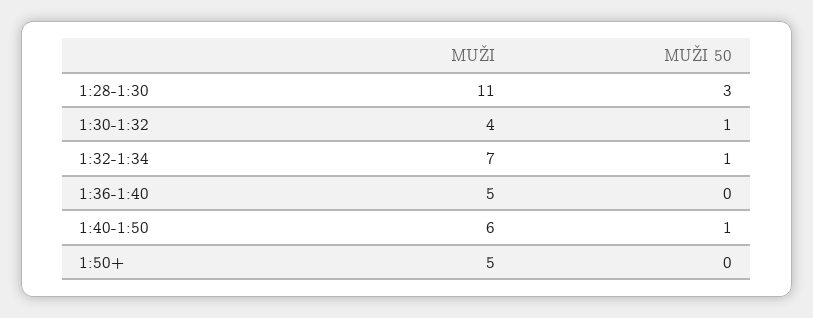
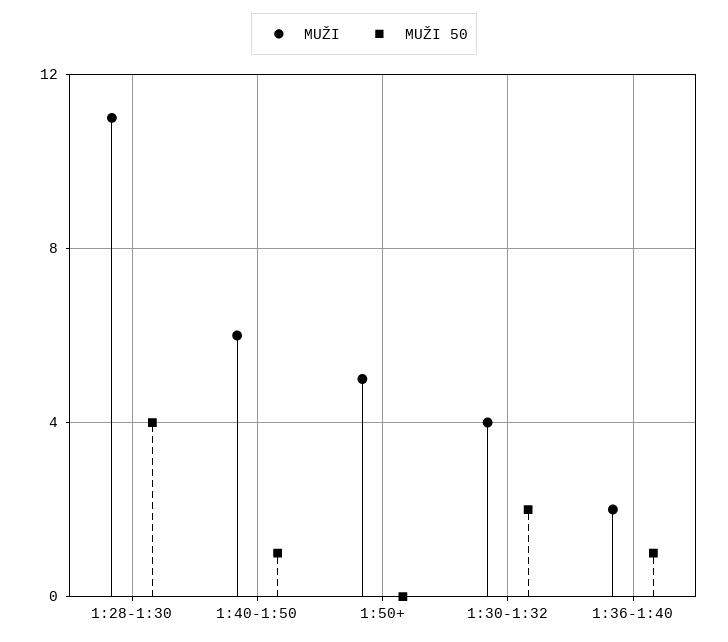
  {
    "MUŽI": {
      "1:28-1:30": 11,
      "1:30-1:32": 4,
-     "1:32-1:34": 7,
-     "1:36-1:40": 5,
+     "1:36-1:40": 2,
      "1:40-1:50": 6,
      "1:50+": 5
    },
    "MUŽI 50": {
-     "1:28-1:30": 3,
+     "1:28-1:30": 4,
-     "1:30-1:32": 1,
+     "1:30-1:32": 2,
-     "1:32-1:34": 1,
-     "1:36-1:40": 0,
+     "1:36-1:40": 1,
      "1:40-1:50": 1,
      "1:50+": 0
    }
  }

